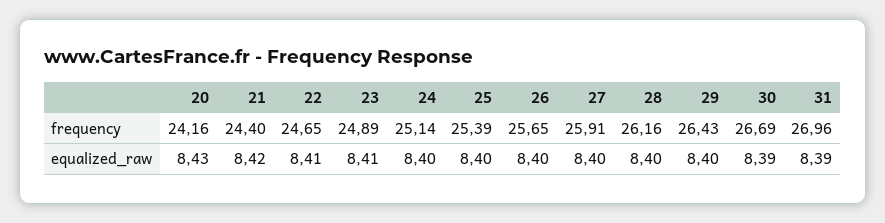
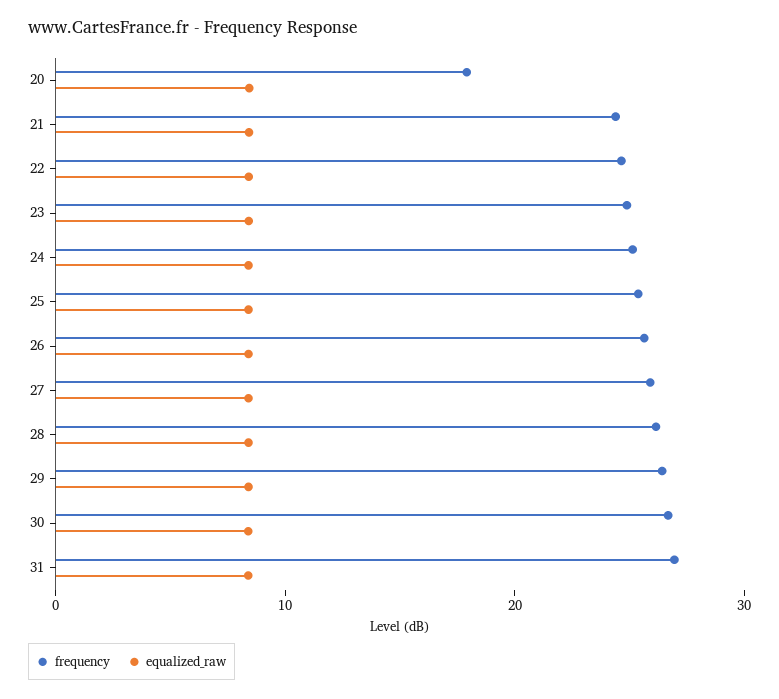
  {
    "frequency": {
-     "20": 24.16,
+     "20": 18,
      "21": 24.4,
      "22": 24.65,
      "23": 24.89,
      "24": 25.14,
      "25": 25.39,
      "26": 25.65,
      "27": 25.91,
      "28": 26.16,
      "29": 26.43,
      "30": 26.69,
      "31": 26.96
    },
    "equalized_raw": {
      "20": 8.43,
      "21": 8.42,
      "22": 8.41,
      "23": 8.41,
      "24": 8.4,
      "25": 8.4,
      "26": 8.4,
      "27": 8.4,
      "28": 8.4,
      "29": 8.4,
      "30": 8.39,
      "31": 8.39
    }
  }

